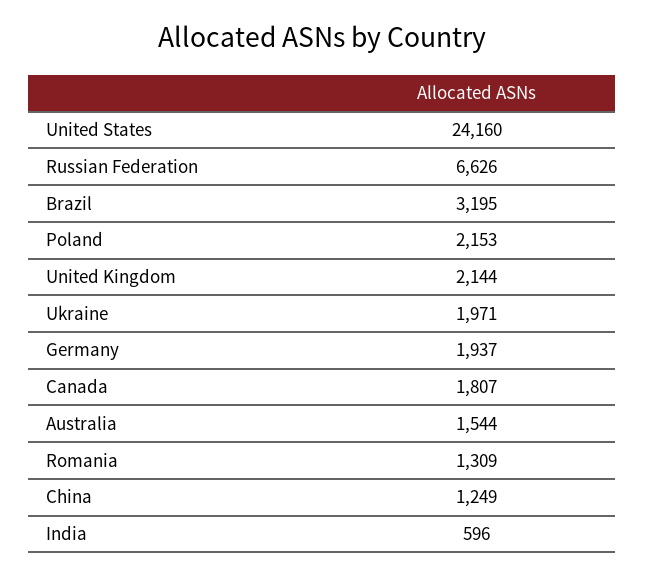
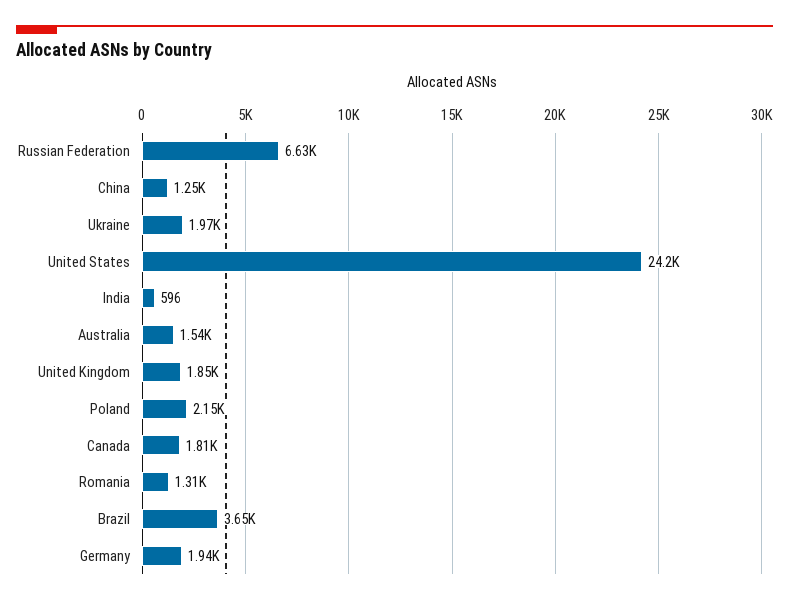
  {
    "United States": 24160,
    "Russian Federation": 6626,
-   "Brazil": 3195,
+   "Brazil": 3650,
    "Poland": 2153,
-   "United Kingdom": 2144,
+   "United Kingdom": 1850,
    "Ukraine": 1971,
    "Germany": 1937,
    "Canada": 1807,
    "Australia": 1544,
    "Romania": 1309,
    "China": 1249,
    "India": 596
  }

